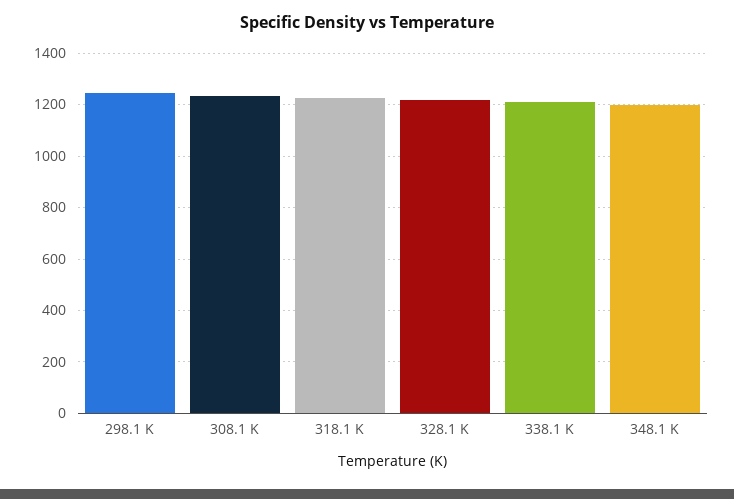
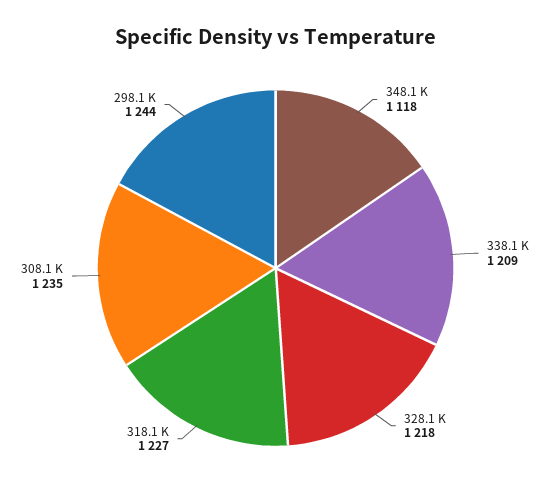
  {
    "298.1 K": 1244,
    "308.1 K": 1235,
    "318.1 K": 1227,
    "328.1 K": 1218,
    "338.1 K": 1209,
-   "348.1 K": 1200
+   "348.1 K": 1118
  }

